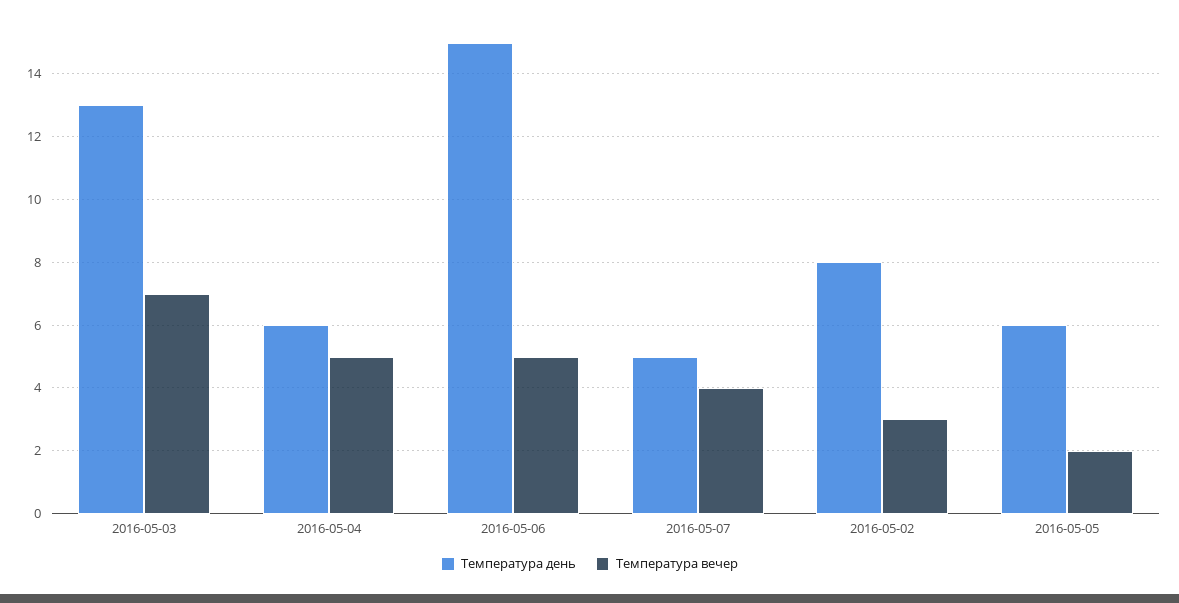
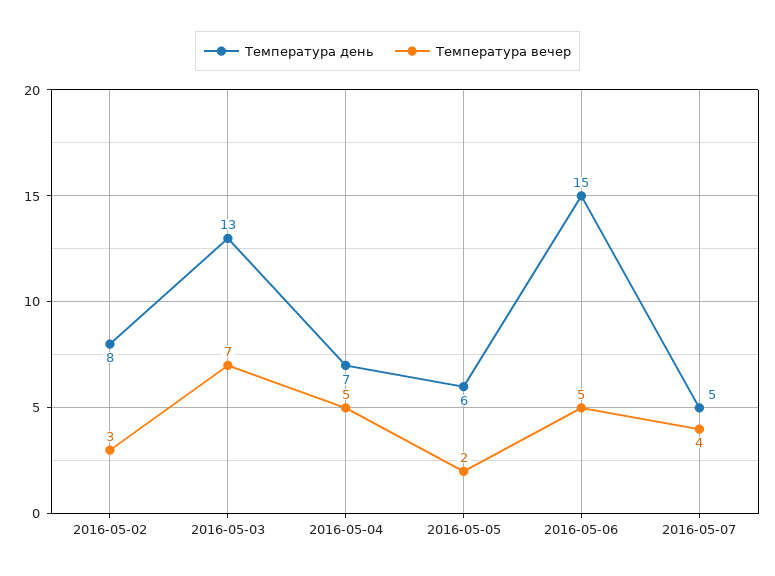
  {
    "Температура день": {
      "2016-05-03": 13,
-     "2016-05-04": 6,
+     "2016-05-04": 7,
      "2016-05-06": 15,
      "2016-05-07": 5,
      "2016-05-02": 8,
      "2016-05-05": 6
    },
    "Температура вечер": {
      "2016-05-03": 7,
      "2016-05-04": 5,
      "2016-05-06": 5,
      "2016-05-07": 4,
      "2016-05-02": 3,
      "2016-05-05": 2
    }
  }

